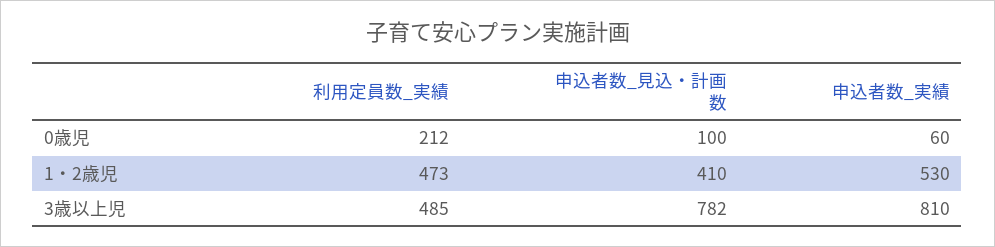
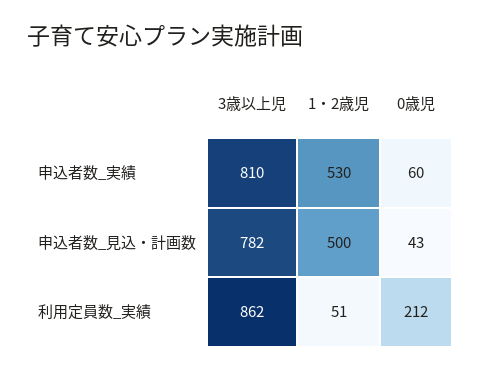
  {
    "利用定員数_実績": {
      "0歳児": 212,
-     "1・2歳児": 473,
+     "1・2歳児": 51,
-     "3歳以上児": 485
+     "3歳以上児": 862
    },
    "申込者数_見込・計画数": {
-     "0歳児": 100,
+     "0歳児": 43,
-     "1・2歳児": 410,
+     "1・2歳児": 500,
      "3歳以上児": 782
    },
    "申込者数_実績": {
      "0歳児": 60,
      "1・2歳児": 530,
      "3歳以上児": 810
    }
  }

